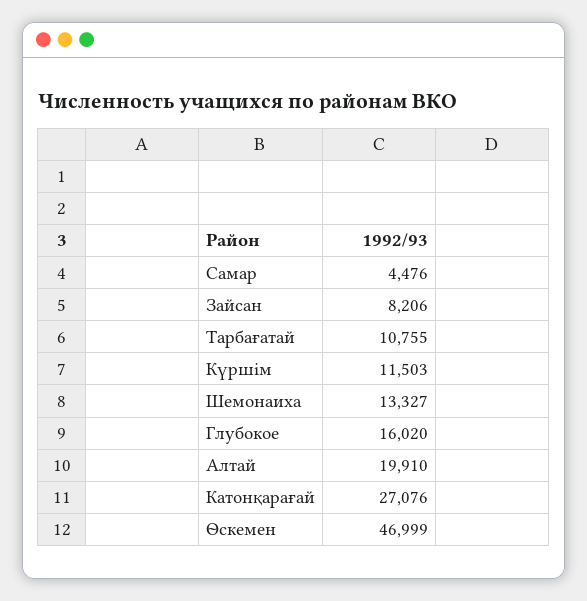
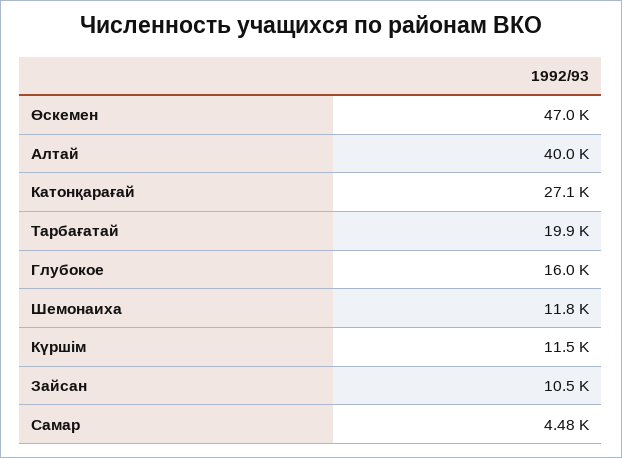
  {
    "Самар": 4476,
-   "Зайсан": 8206,
+   "Зайсан": 10500,
-   "Тарбағатай": 10755,
+   "Тарбағатай": 19900,
    "Күршім": 11503,
-   "Шемонаиха": 13327,
+   "Шемонаиха": 11800,
    "Глубокое": 16020,
-   "Алтай": 19910,
+   "Алтай": 40000,
    "Катонқарағай": 27076,
    "Өскемен": 46999
  }

